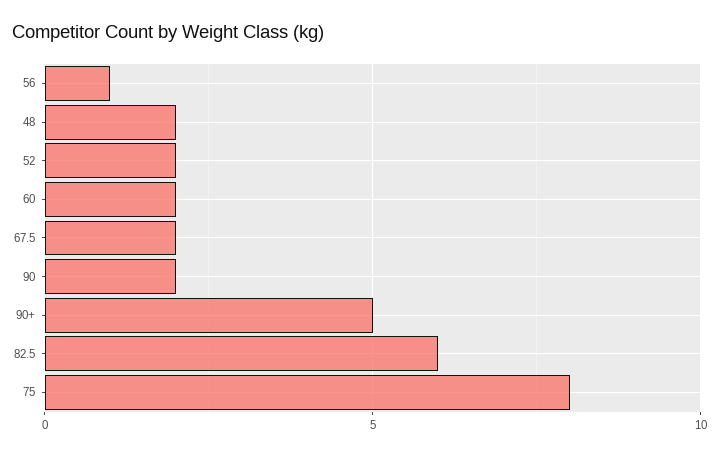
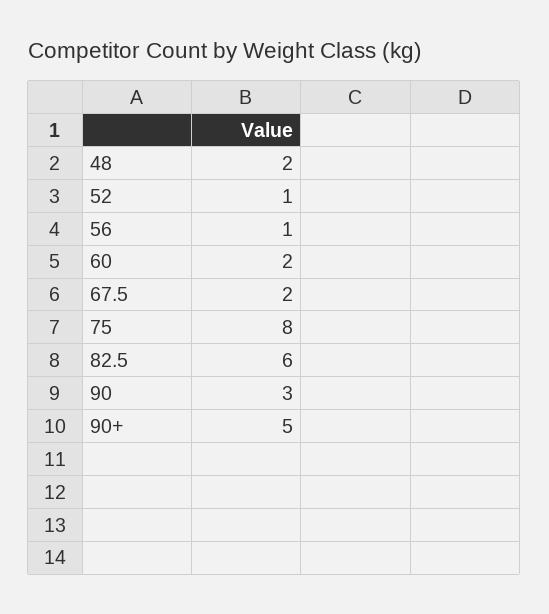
  {
    "56": 1,
    "48": 2,
-   "52": 2,
+   "52": 1,
    "60": 2,
    "67.5": 2,
-   "90": 2,
+   "90": 3,
    "90+": 5,
    "82.5": 6,
    "75": 8
  }

